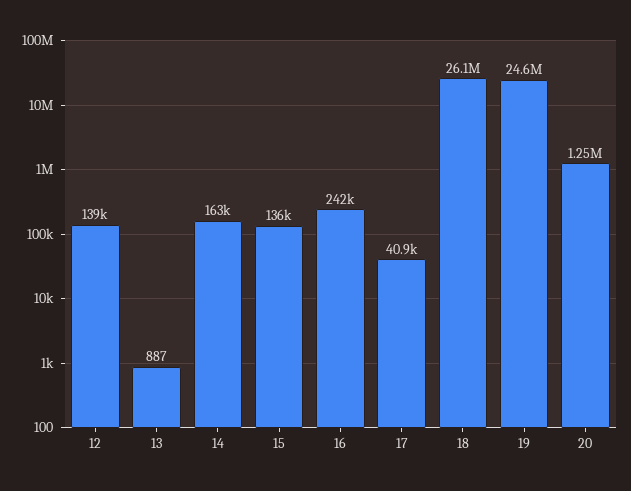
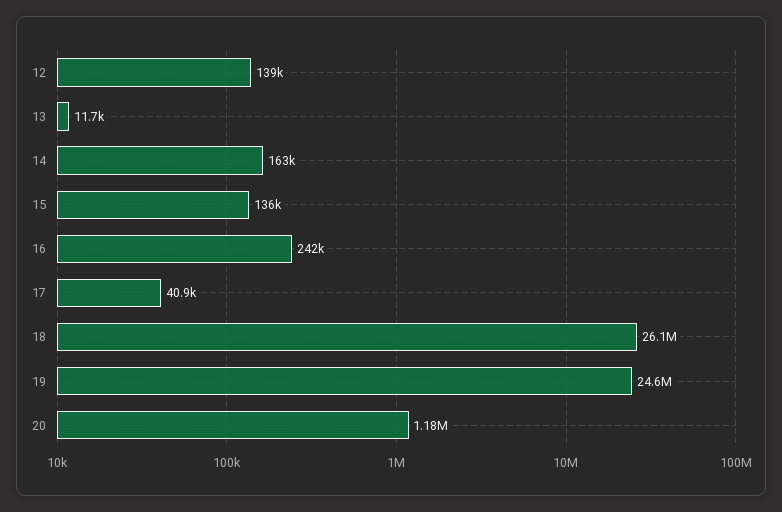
  {
    "12": 139000,
-   "13": 887,
+   "13": 11700,
    "14": 163000,
    "15": 136000,
    "16": 242000,
    "17": 40900,
    "18": 26100000,
    "19": 24600000,
-   "20": 1250000
+   "20": 1180000
  }

